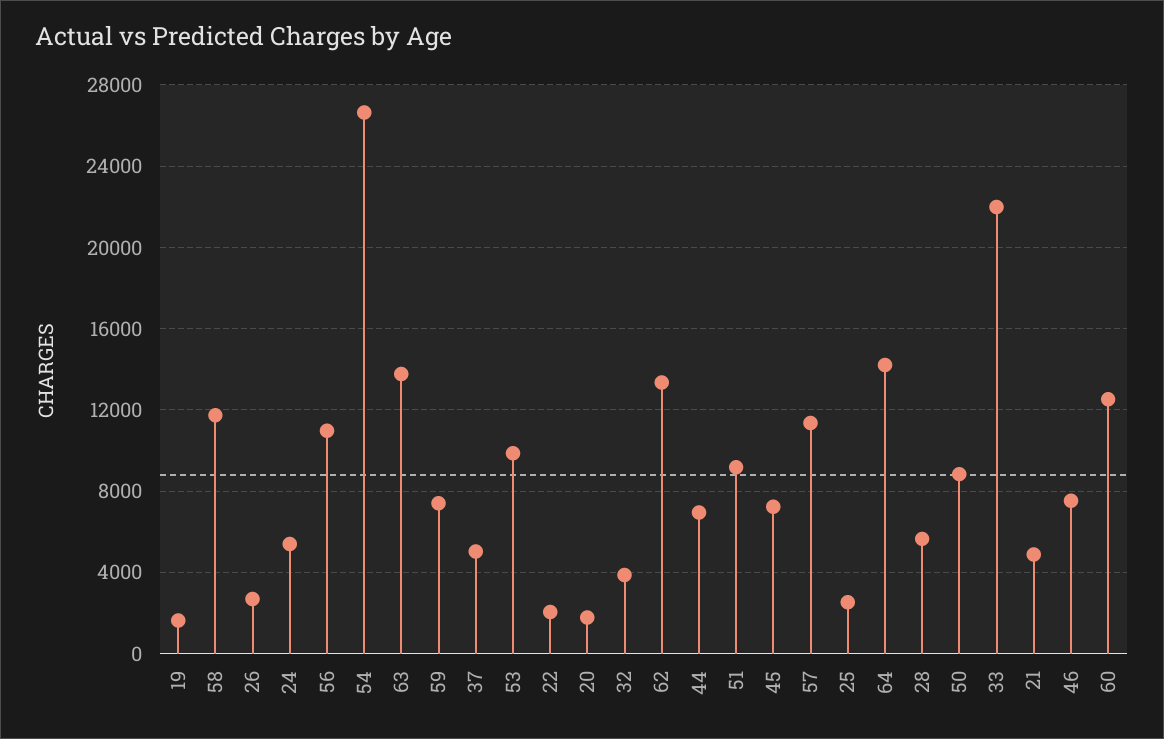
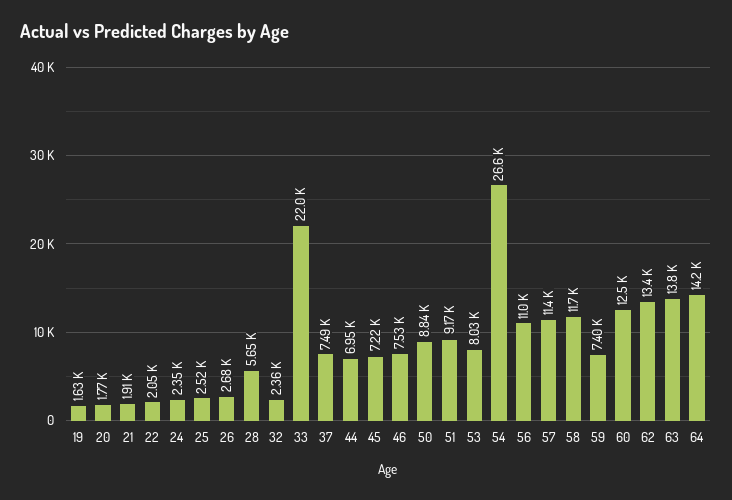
  {
    "19": 1630,
    "58": 11700,
    "26": 2680,
-   "24": 5500,
+   "24": 2350,
    "56": 11000,
    "54": 26600,
    "63": 13800,
    "59": 7400,
-   "37": 5000,
+   "37": 7490,
-   "53": 10000,
+   "53": 8030,
    "22": 2050,
    "20": 1770,
-   "32": 4000,
+   "32": 2360,
    "62": 13400,
    "44": 6950,
    "51": 9170,
    "45": 7220,
    "57": 11400,
    "25": 2520,
    "64": 14200,
    "28": 5650,
    "50": 8840,
    "33": 22000,
-   "21": 5000,
+   "21": 1910,
    "46": 7530,
    "60": 12500
  }

